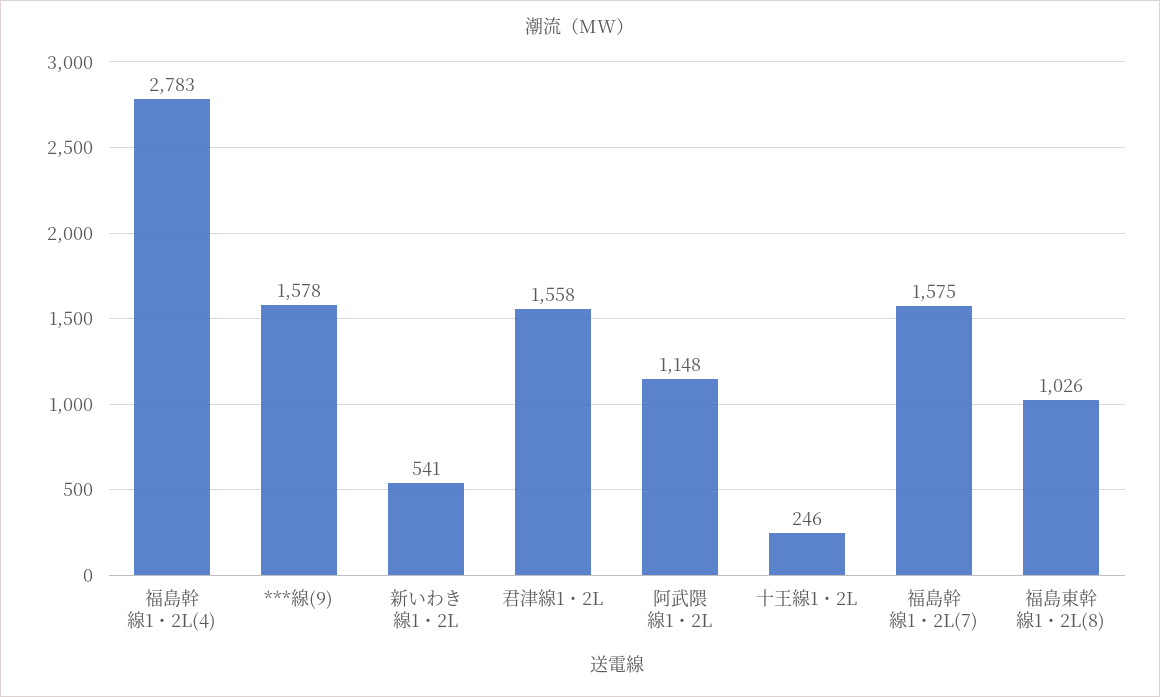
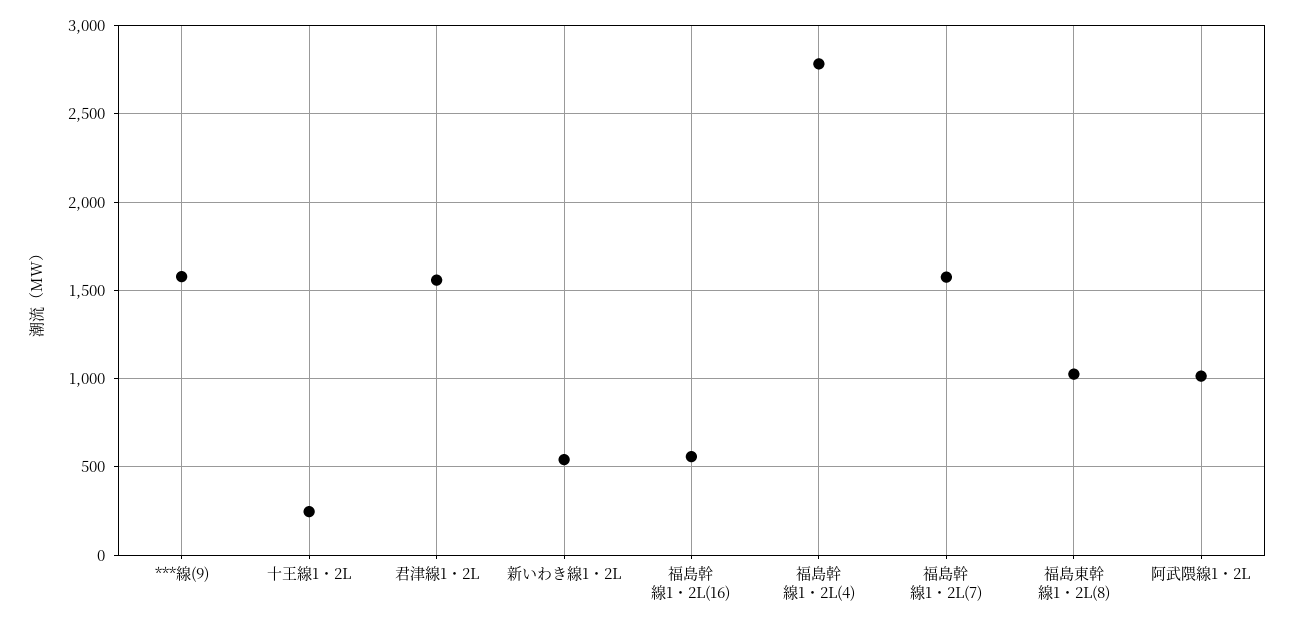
  {
    "福島幹線1・2L(4)": 2783,
    "***線(9)": 1578,
    "新いわき線1・2L": 541,
    "君津線1・2L": 1558,
-   "阿武隈線1・2L": 1148,
+   "阿武隈線1・2L": 1000,
    "十王線1・2L": 246,
    "福島幹線1・2L(7)": 1575,
-   "福島東幹線1・2L(8)": 1026
+   "福島東幹線1・2L(8)": 1026,
+   "福島幹線1・2L(16)": 550
  }

